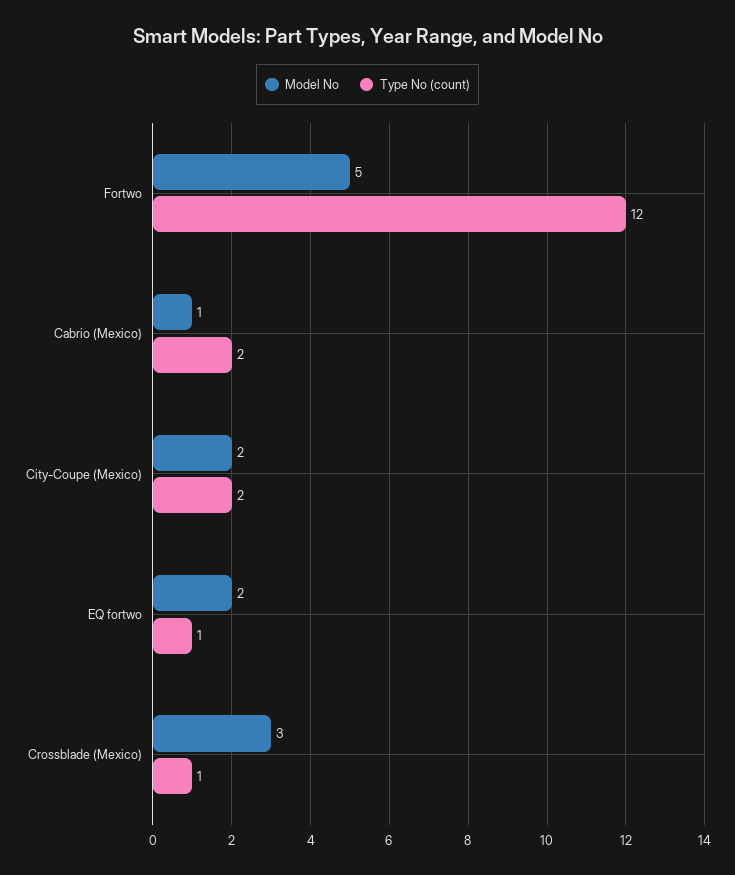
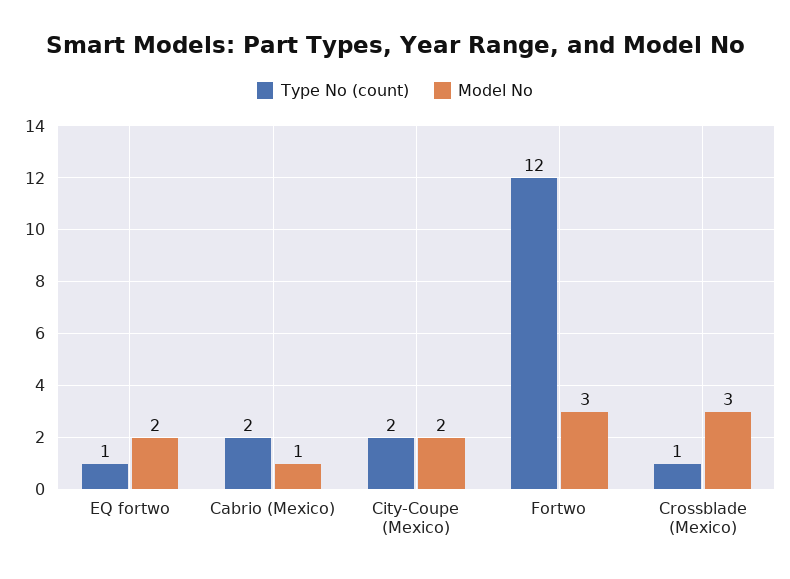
  {
    "Model No": {
-     "Fortwo": 5,
+     "Fortwo": 3,
      "Cabrio (Mexico)": 1,
      "City-Coupe (Mexico)": 2,
      "EQ fortwo": 2,
      "Crossblade (Mexico)": 3
    },
    "Type No (count)": {
      "Fortwo": 12,
      "Cabrio (Mexico)": 2,
      "City-Coupe (Mexico)": 2,
      "EQ fortwo": 1,
      "Crossblade (Mexico)": 1
    }
  }

